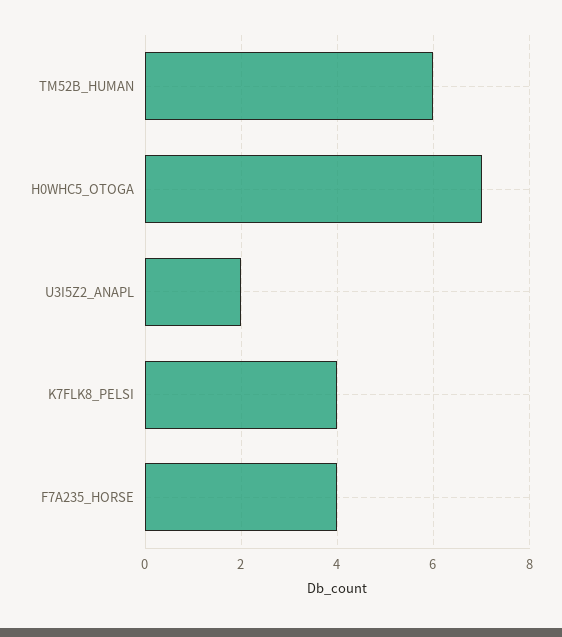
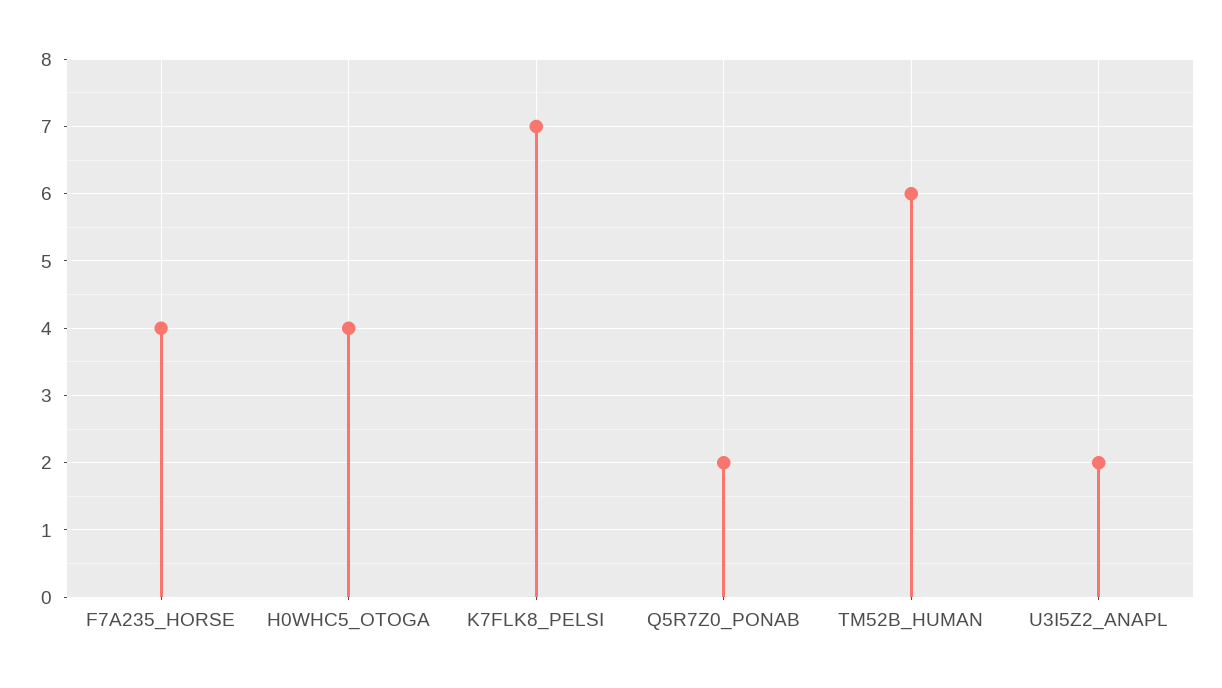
  {
    "TM52B_HUMAN": 6,
-   "H0WHC5_OTOGA": 7,
+   "H0WHC5_OTOGA": 4,
    "U3I5Z2_ANAPL": 2,
-   "K7FLK8_PELSI": 4,
+   "K7FLK8_PELSI": 7,
-   "F7A235_HORSE": 4
+   "F7A235_HORSE": 4,
+   "Q5R7Z0_PONAB": 2
  }

